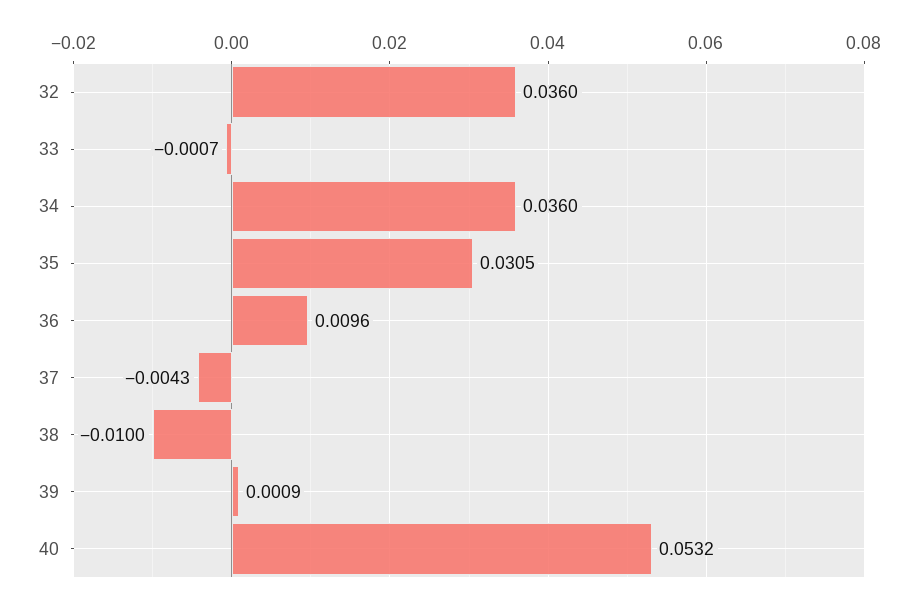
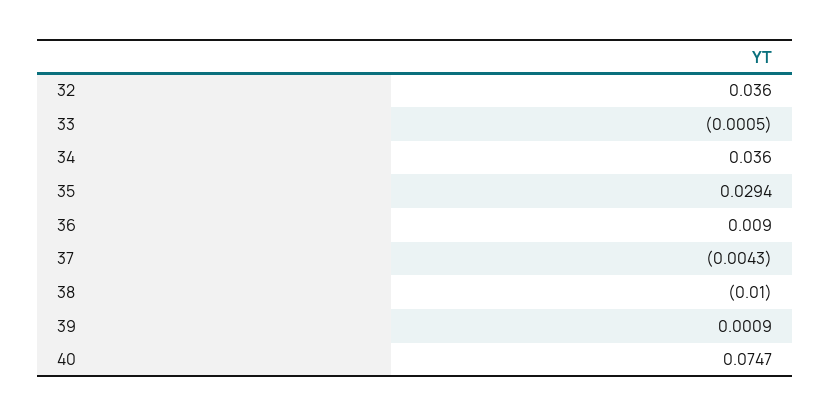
  {
    "32": 0.036,
-   "33": -0.0007,
+   "33": -0.0005,
    "34": 0.036,
-   "35": 0.0305,
+   "35": 0.0294,
-   "36": 0.0096,
+   "36": 0.009,
    "37": -0.0043,
    "38": -0.01,
    "39": 0.0009,
-   "40": 0.0532
+   "40": 0.0747
  }

